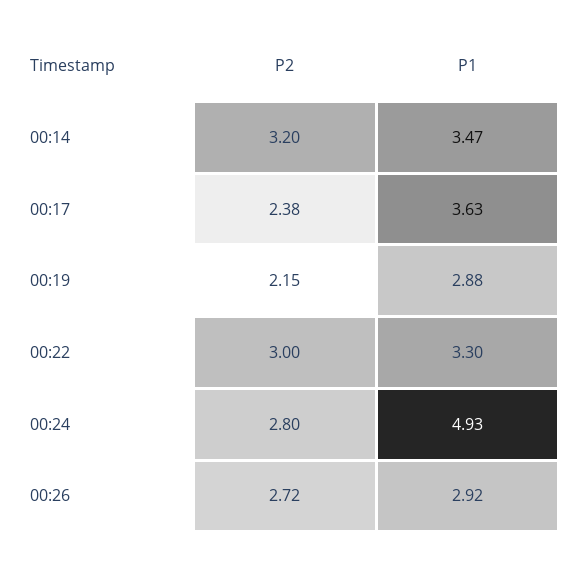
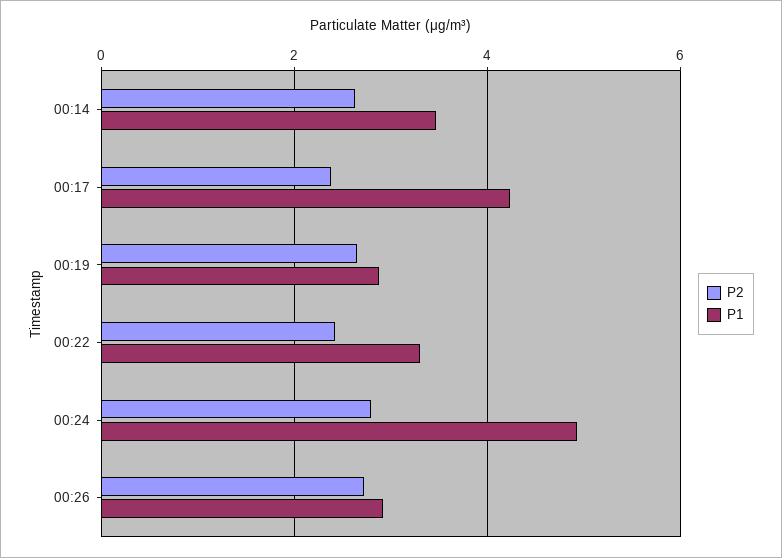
  {
    "P2": {
-     "00:14": 3.2,
+     "00:14": 2.6,
      "00:17": 2.38,
-     "00:19": 2.15,
+     "00:19": 2.6,
-     "00:22": 3,
+     "00:22": 2.4,
      "00:24": 2.8,
      "00:26": 2.72
    },
    "P1": {
      "00:14": 3.47,
-     "00:17": 3.63,
+     "00:17": 4.2,
      "00:19": 2.88,
      "00:22": 3.3,
      "00:24": 4.93,
      "00:26": 2.92
    }
  }

